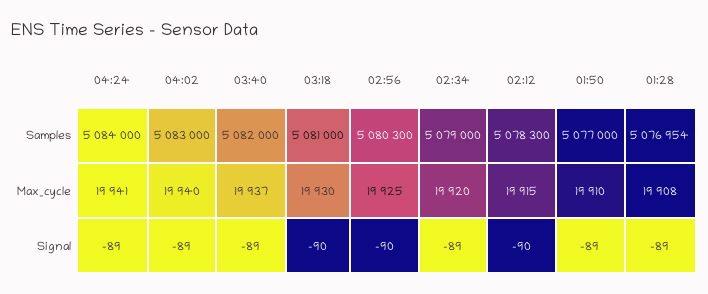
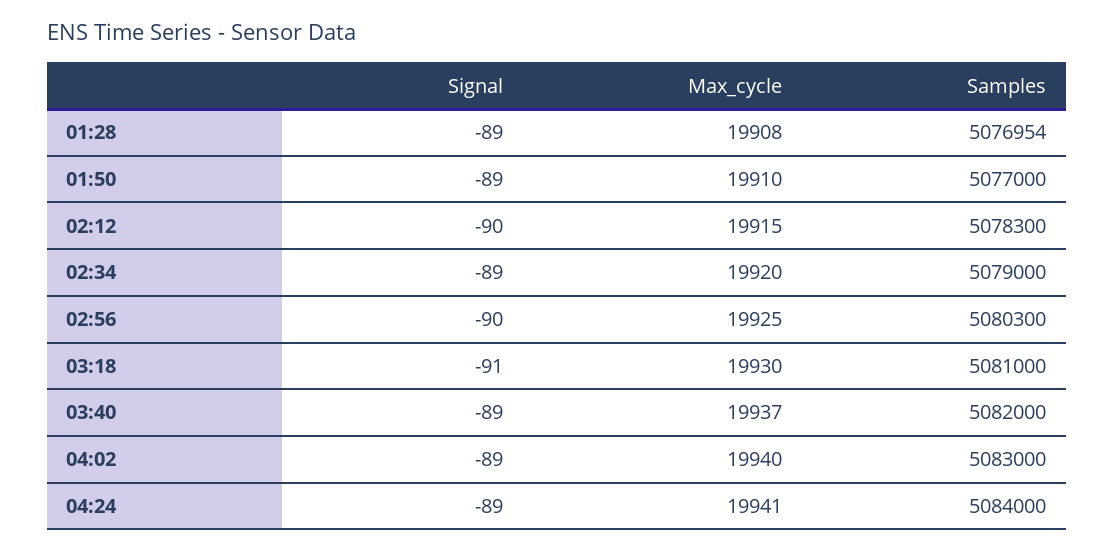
  {
    "04:24": {
      "Samples": 5084000,
      "Max_cycle": 19941,
      "Signal": -89
    },
    "04:02": {
      "Samples": 5083000,
      "Max_cycle": 19940,
      "Signal": -89
    },
    "03:40": {
      "Samples": 5082000,
      "Max_cycle": 19937,
      "Signal": -89
    },
    "03:18": {
      "Samples": 5081000,
      "Max_cycle": 19930,
-     "Signal": -90
+     "Signal": -91
    },
    "02:56": {
      "Samples": 5080300,
      "Max_cycle": 19925,
      "Signal": -90
    },
    "02:34": {
      "Samples": 5079000,
      "Max_cycle": 19920,
      "Signal": -89
    },
    "02:12": {
      "Samples": 5078300,
      "Max_cycle": 19915,
      "Signal": -90
    },
    "01:50": {
      "Samples": 5077000,
      "Max_cycle": 19910,
      "Signal": -89
    },
    "01:28": {
      "Samples": 5076954,
      "Max_cycle": 19908,
      "Signal": -89
    }
  }

